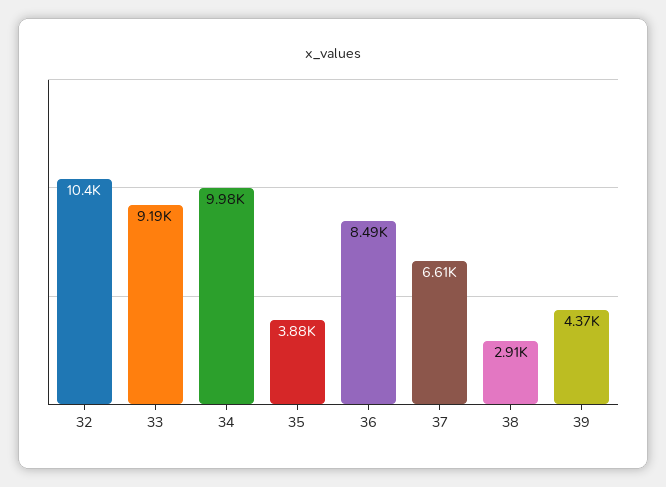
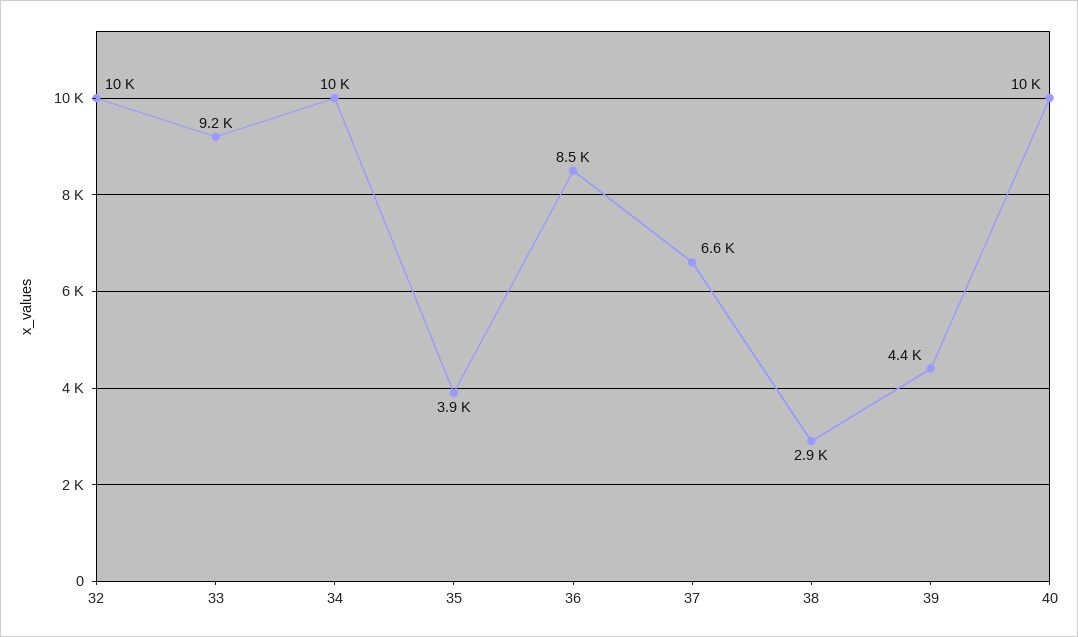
  {
    "32": 10400,
    "33": 9190,
    "34": 9980,
    "35": 3880,
    "36": 8490,
    "37": 6610,
    "38": 2910,
-   "39": 4370
+   "39": 4370,
+   "40": 10000
  }

